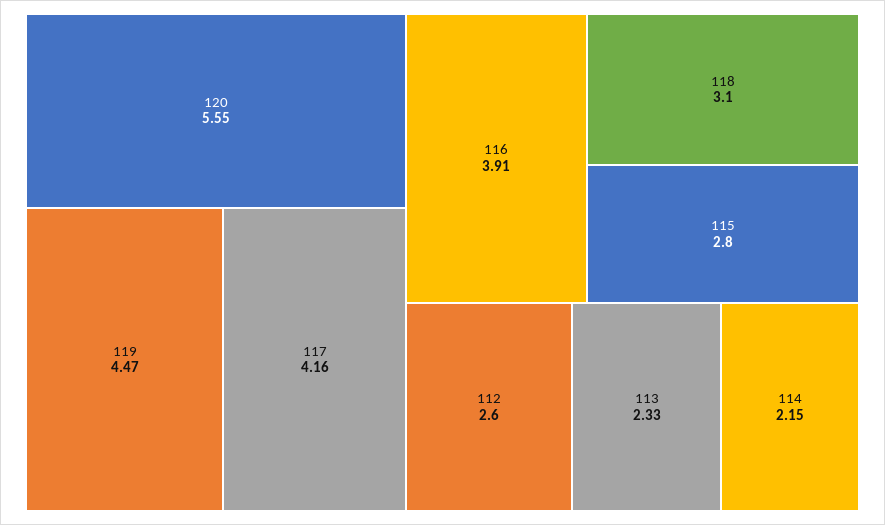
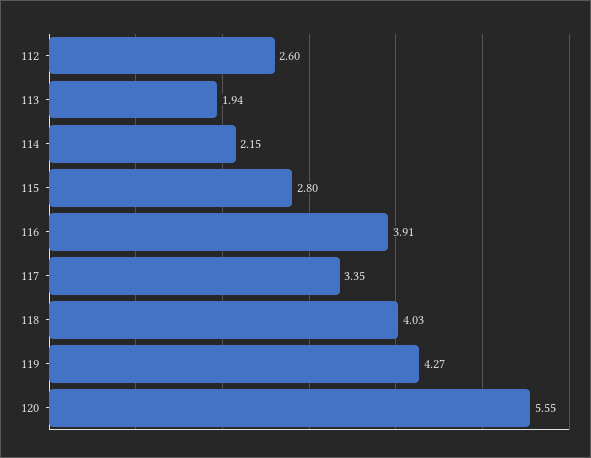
  {
    "120": 5.55,
-   "119": 4.47,
+   "119": 4.27,
-   "117": 4.16,
+   "117": 3.35,
    "116": 3.91,
-   "118": 3.1,
+   "118": 4.03,
    "115": 2.8,
    "112": 2.6,
-   "113": 2.33,
+   "113": 1.94,
    "114": 2.15
  }

